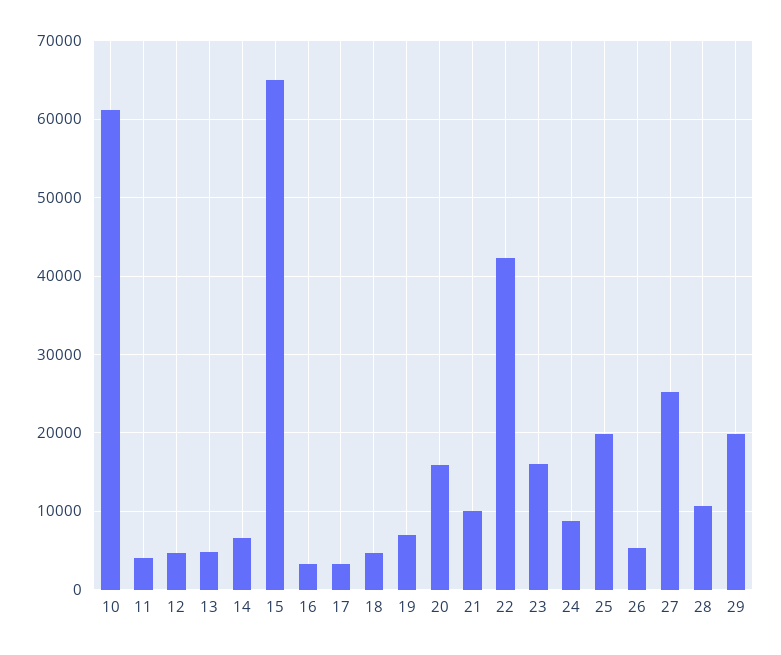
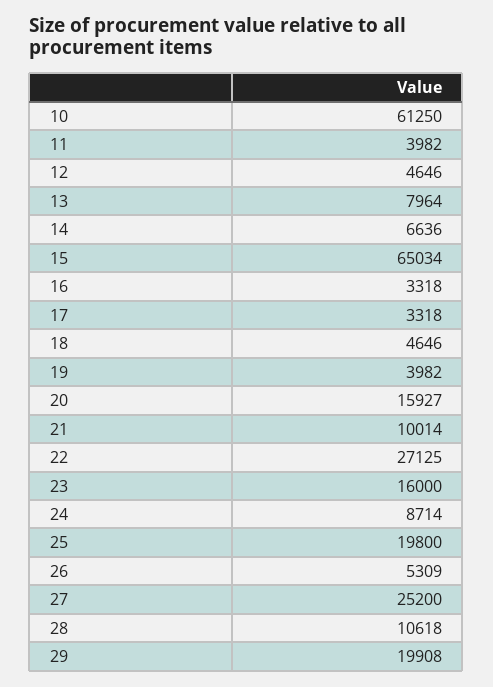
  {
    "10": 61250,
    "11": 3982,
    "12": 4646,
-   "13": 5000,
+   "13": 7964,
    "14": 6636,
    "15": 65034,
    "16": 3318,
    "17": 3318,
    "18": 4646,
-   "19": 7000,
+   "19": 3982,
    "20": 15927,
    "21": 10014,
-   "22": 42000,
+   "22": 27125,
    "23": 16000,
    "24": 8714,
    "25": 19800,
    "26": 5309,
    "27": 25200,
    "28": 10618,
    "29": 19908
  }

